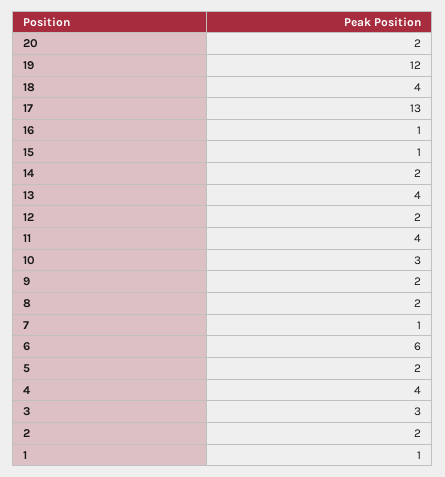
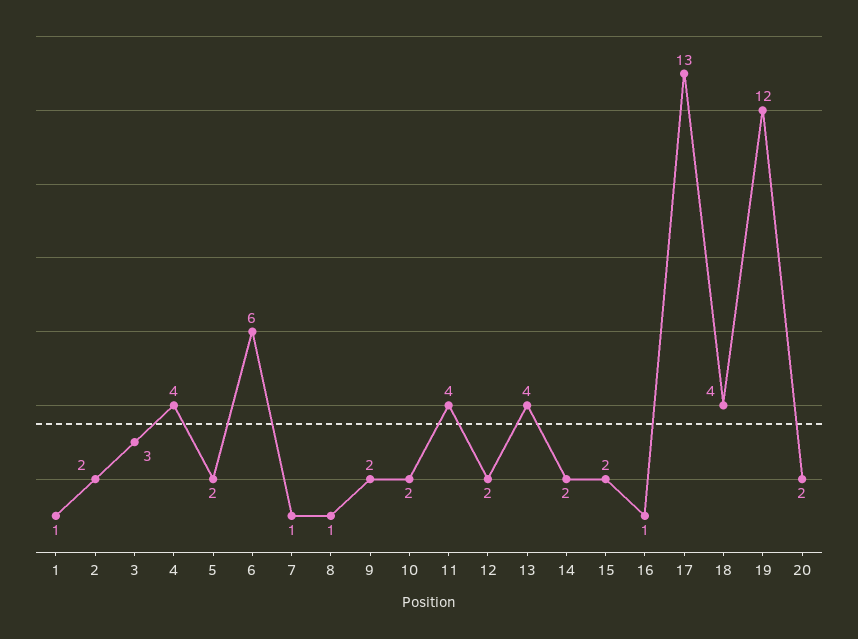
  {
    "20": 2,
    "19": 12,
    "18": 4,
    "17": 13,
    "16": 1,
-   "15": 1,
+   "15": 2,
    "14": 2,
    "13": 4,
    "12": 2,
    "11": 4,
-   "10": 3,
+   "10": 2,
    "9": 2,
-   "8": 2,
+   "8": 1,
    "7": 1,
    "6": 6,
    "5": 2,
    "4": 4,
    "3": 3,
    "2": 2,
    "1": 1
  }

